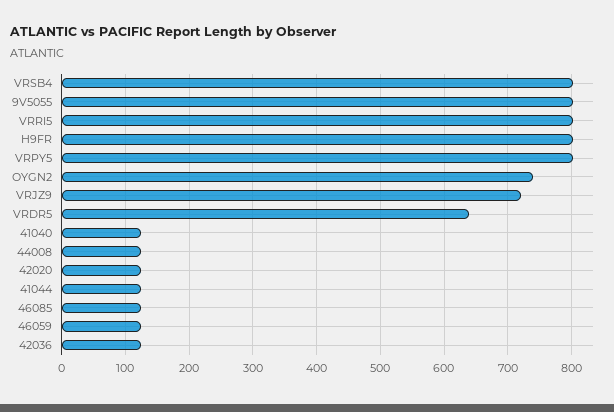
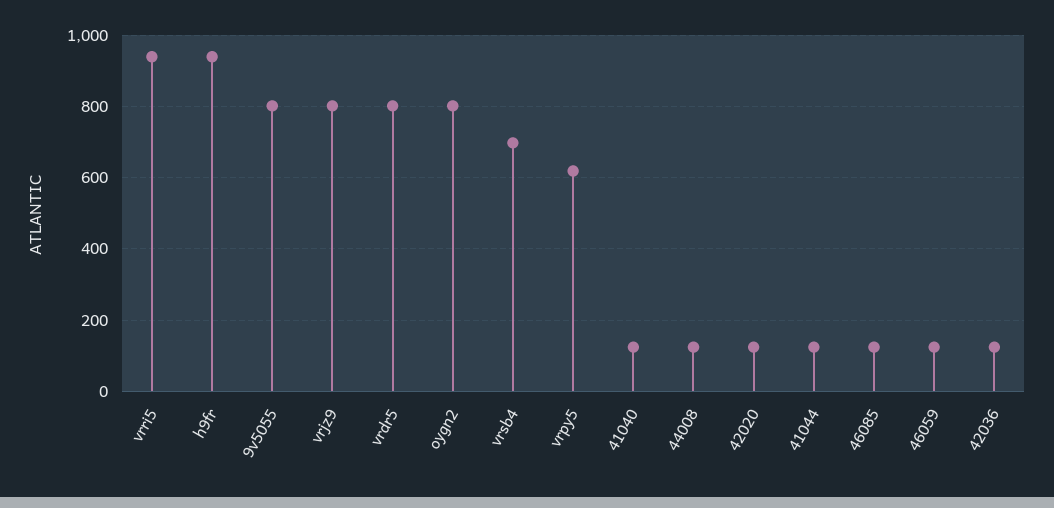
  {
-   "VRSB4": 800,
+   "VRSB4": 700,
    "9V5055": 800,
-   "VRRI5": 800,
+   "VRRI5": 940,
-   "H9FR": 800,
+   "H9FR": 940,
-   "VRPY5": 800,
+   "VRPY5": 620,
-   "OYGN2": 740,
+   "OYGN2": 800,
-   "VRJZ9": 720,
+   "VRJZ9": 800,
-   "VRDR5": 640,
+   "VRDR5": 800,
    "41040": 120,
    "44008": 120,
    "42020": 120,
    "41044": 120,
    "46085": 120,
    "46059": 120,
    "42036": 120
  }

